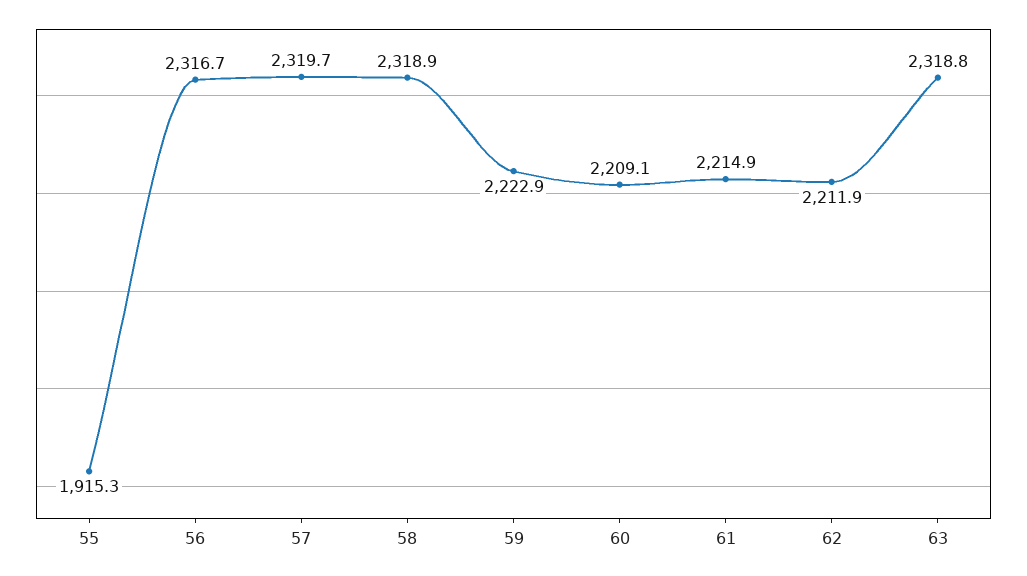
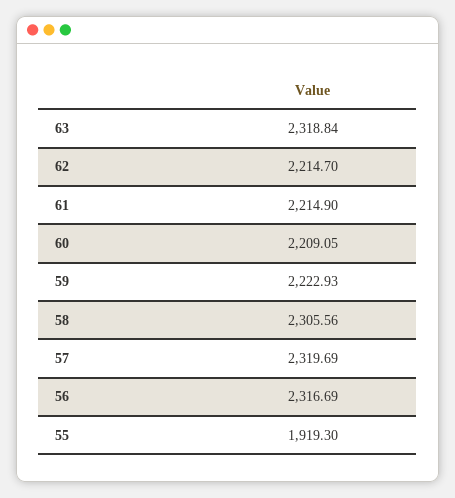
  {
-   "55": 1915.3,
+   "55": 1919.3,
    "56": 2316.69,
    "57": 2319.69,
-   "58": 2318.9,
+   "58": 2305.56,
    "59": 2222.93,
    "60": 2209.05,
    "61": 2214.9,
-   "62": 2211.9,
+   "62": 2214.7,
    "63": 2318.84
  }

